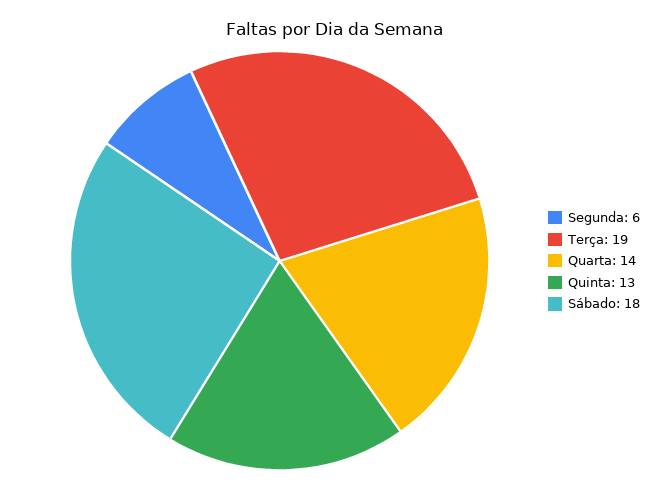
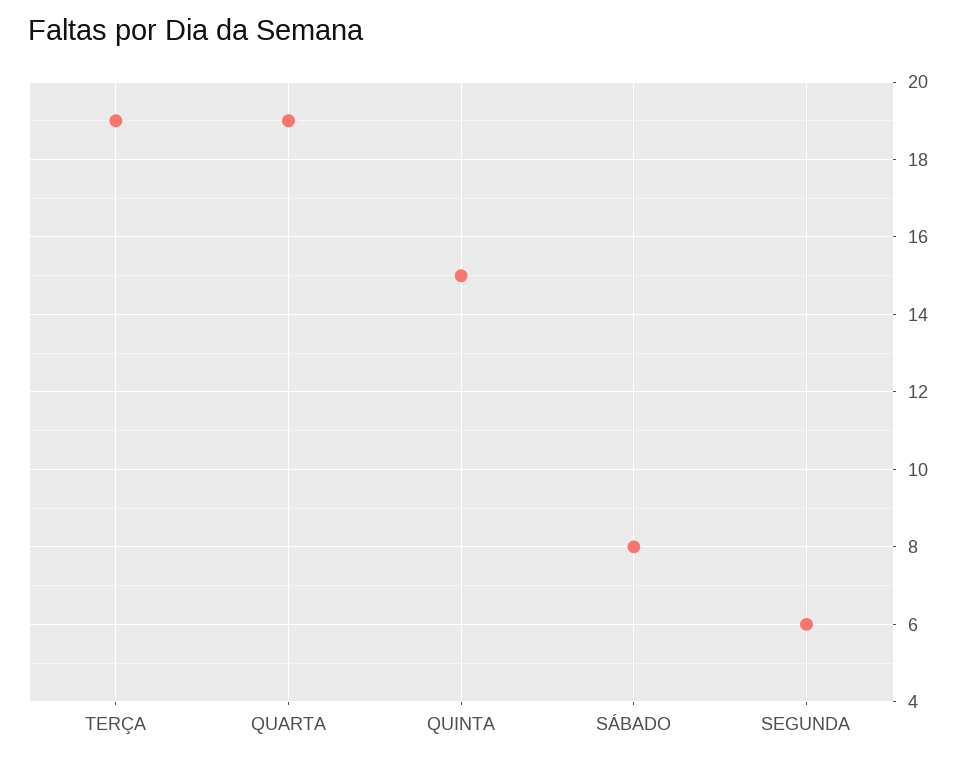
  {
    "Segunda": 6,
    "Terça": 19,
-   "Quarta": 14,
+   "Quarta": 19,
-   "Quinta": 13,
+   "Quinta": 15,
-   "Sábado": 18
+   "Sábado": 8
  }

